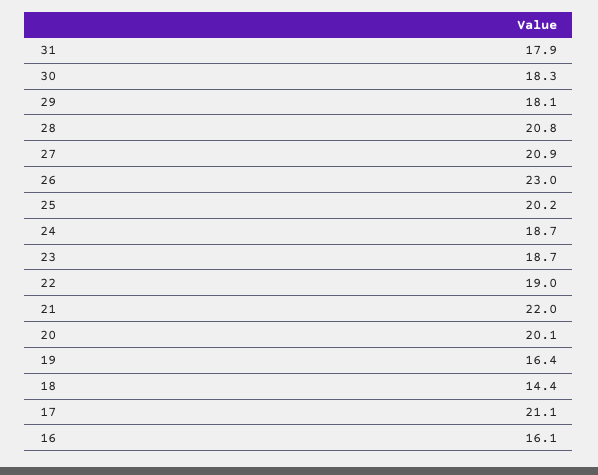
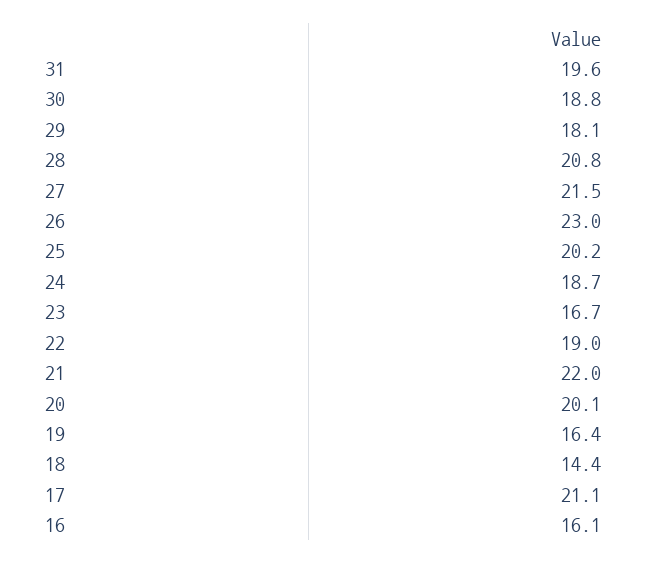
  {
-   "31": 17.9,
+   "31": 19.6,
-   "30": 18.3,
+   "30": 18.8,
    "29": 18.1,
    "28": 20.8,
-   "27": 20.9,
+   "27": 21.5,
    "26": 23,
    "25": 20.2,
    "24": 18.7,
-   "23": 18.7,
+   "23": 16.7,
    "22": 19,
    "21": 22,
    "20": 20.1,
    "19": 16.4,
    "18": 14.4,
    "17": 21.1,
    "16": 16.1
  }

